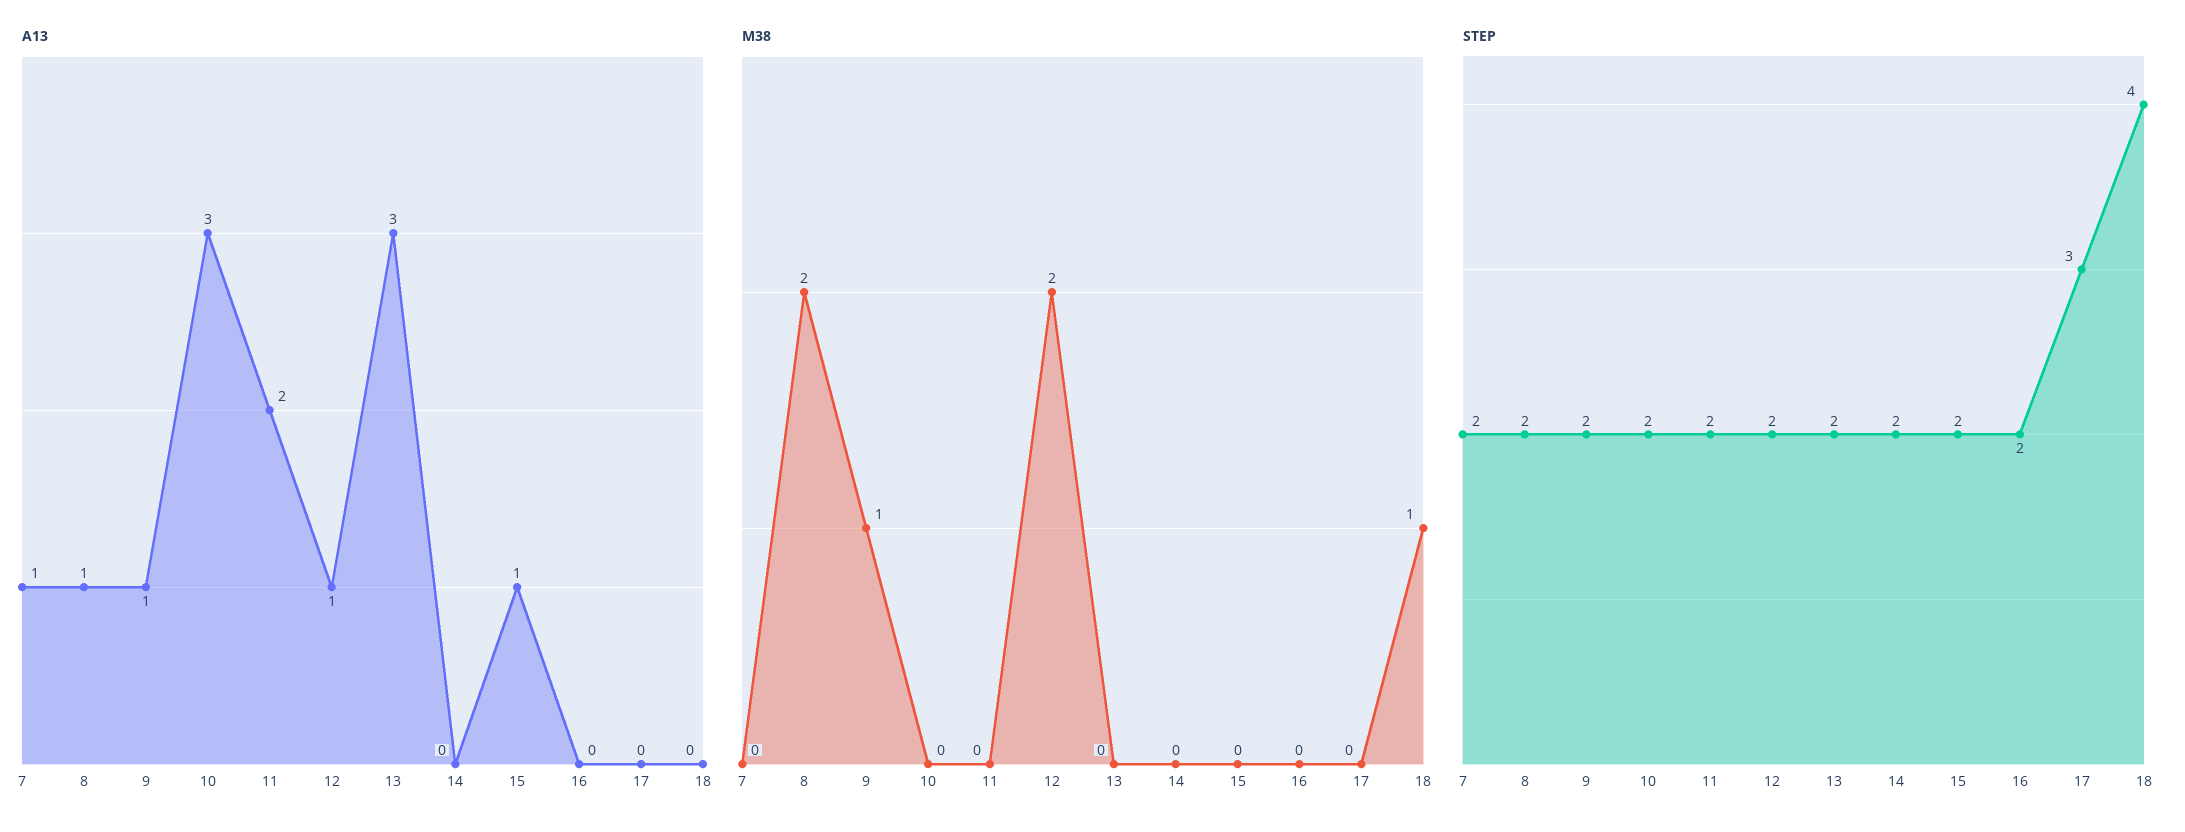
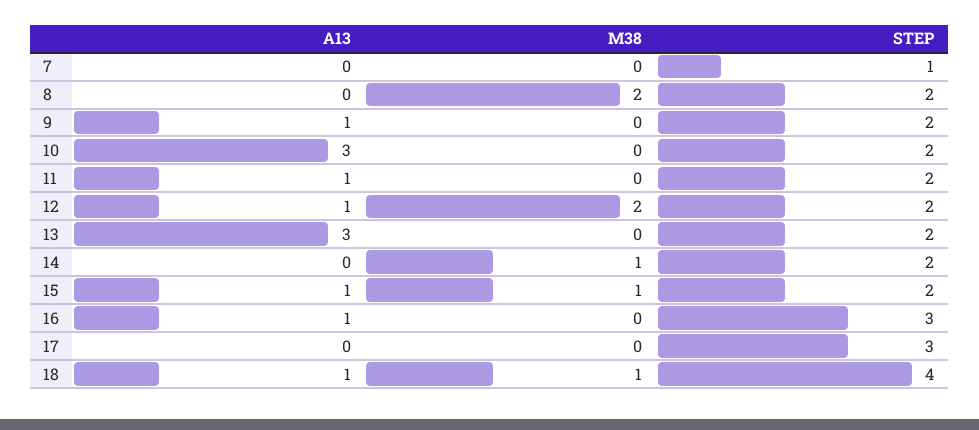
  {
    "A13": {
-     "7": 1,
+     "7": 0,
-     "8": 1,
+     "8": 0,
      "9": 1,
      "10": 3,
-     "11": 2,
+     "11": 1,
      "12": 1,
      "13": 3,
      "14": 0,
      "15": 1,
-     "16": 0,
+     "16": 1,
      "17": 0,
-     "18": 0
+     "18": 1
    },
    "M38": {
      "7": 0,
      "8": 2,
-     "9": 1,
+     "9": 0,
      "10": 0,
      "11": 0,
      "12": 2,
      "13": 0,
-     "14": 0,
+     "14": 1,
-     "15": 0,
+     "15": 1,
      "16": 0,
      "17": 0,
      "18": 1
    },
    "STEP": {
-     "7": 2,
+     "7": 1,
      "8": 2,
      "9": 2,
      "10": 2,
      "11": 2,
      "12": 2,
      "13": 2,
      "14": 2,
      "15": 2,
-     "16": 2,
+     "16": 3,
      "17": 3,
      "18": 4
    }
  }

